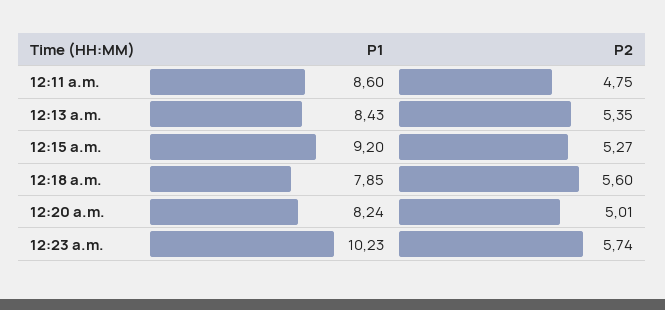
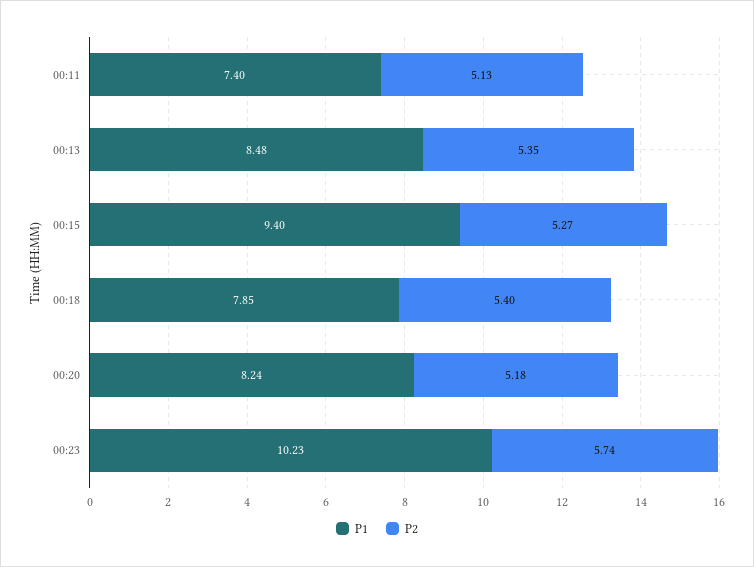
  {
    "P1": {
-     "12:11 a.m.": 8.6,
+     "12:11 a.m.": 7.4,
-     "12:13 a.m.": 8.43,
+     "12:13 a.m.": 8.48,
-     "12:15 a.m.": 9.2,
+     "12:15 a.m.": 9.4,
      "12:18 a.m.": 7.85,
      "12:20 a.m.": 8.24,
      "12:23 a.m.": 10.23
    },
    "P2": {
-     "12:11 a.m.": 4.75,
+     "12:11 a.m.": 5.13,
      "12:13 a.m.": 5.35,
      "12:15 a.m.": 5.27,
-     "12:18 a.m.": 5.6,
+     "12:18 a.m.": 5.4,
-     "12:20 a.m.": 5.01,
+     "12:20 a.m.": 5.18,
      "12:23 a.m.": 5.74
    }
  }

